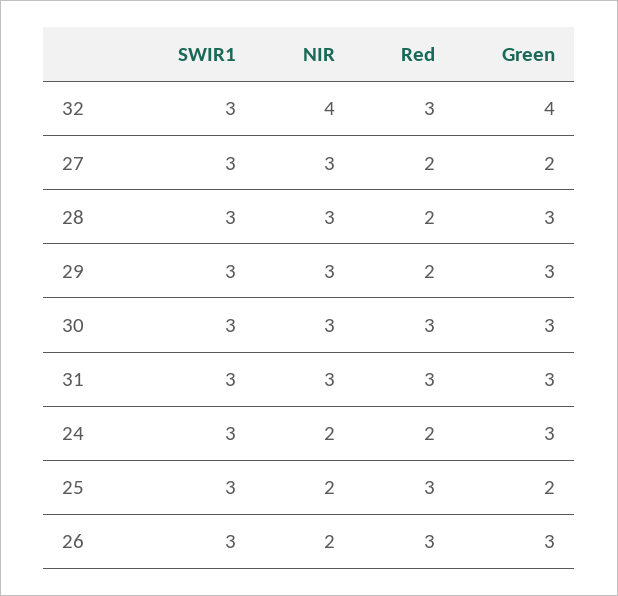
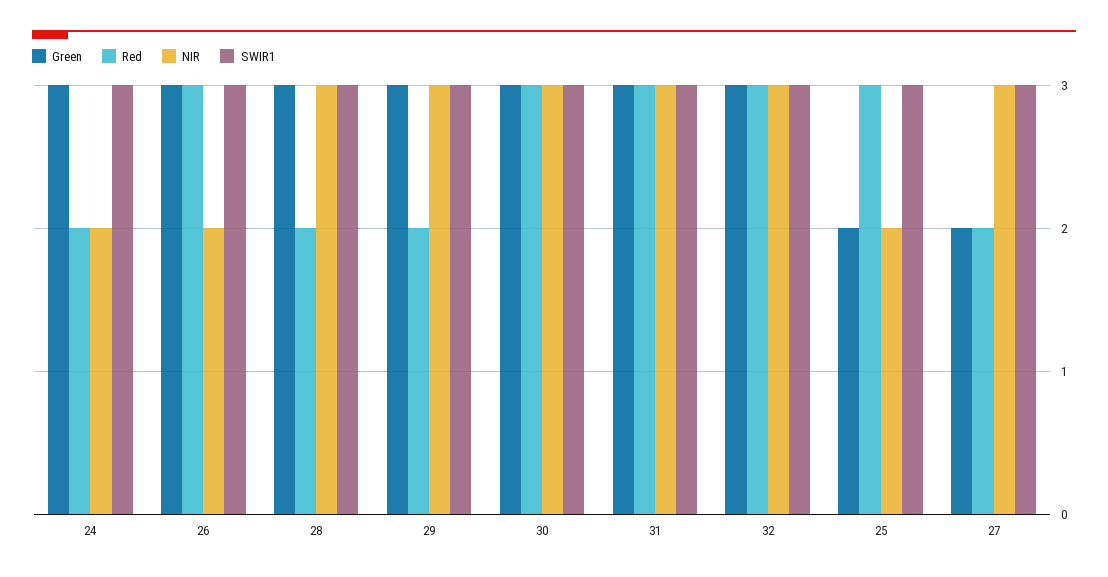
  {
    "SWIR1": {
      "32": 3,
      "27": 3,
      "28": 3,
      "29": 3,
      "30": 3,
      "31": 3,
      "24": 3,
      "25": 3,
      "26": 3
    },
    "NIR": {
-     "32": 4,
+     "32": 3,
      "27": 3,
      "28": 3,
      "29": 3,
      "30": 3,
      "31": 3,
      "24": 2,
      "25": 2,
      "26": 2
    },
    "Red": {
      "32": 3,
      "27": 2,
      "28": 2,
      "29": 2,
      "30": 3,
      "31": 3,
      "24": 2,
      "25": 3,
      "26": 3
    },
    "Green": {
-     "32": 4,
+     "32": 3,
      "27": 2,
      "28": 3,
      "29": 3,
      "30": 3,
      "31": 3,
      "24": 3,
      "25": 2,
      "26": 3
    }
  }

